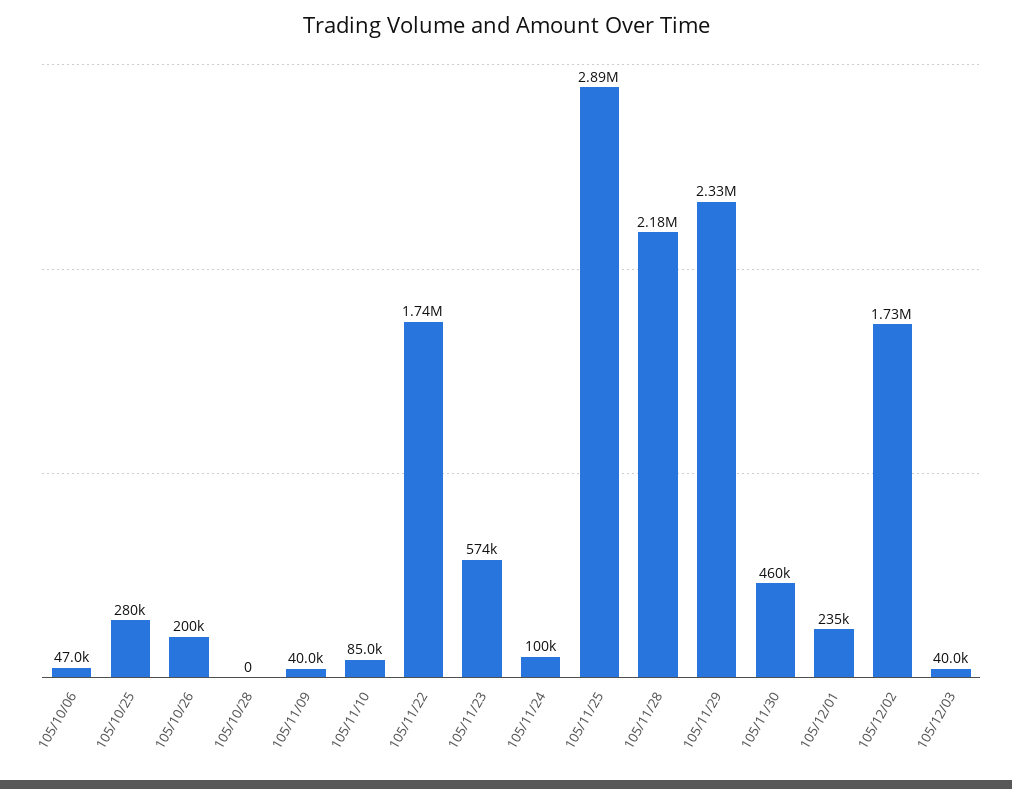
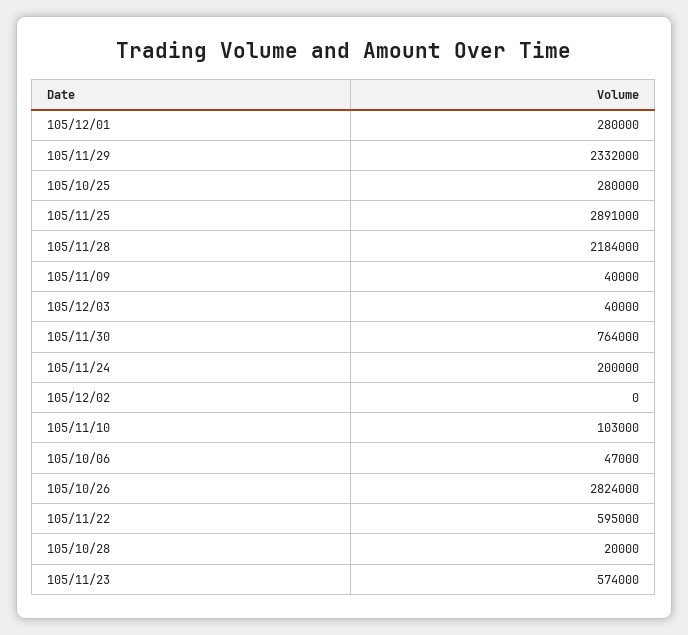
  {
    "105/10/06": 47000,
    "105/10/25": 280000,
-   "105/10/26": 200000,
+   "105/10/26": 2824000,
-   "105/10/28": 0,
+   "105/10/28": 20000,
    "105/11/09": 40000,
-   "105/11/10": 85000,
+   "105/11/10": 103000,
-   "105/11/22": 1740000,
+   "105/11/22": 595000,
    "105/11/23": 574000,
-   "105/11/24": 100000,
+   "105/11/24": 200000,
    "105/11/25": 2891000,
    "105/11/28": 2184000,
    "105/11/29": 2332000,
-   "105/11/30": 460000,
+   "105/11/30": 764000,
-   "105/12/01": 235000,
+   "105/12/01": 280000,
-   "105/12/02": 1730000,
+   "105/12/02": 0,
    "105/12/03": 40000
  }

